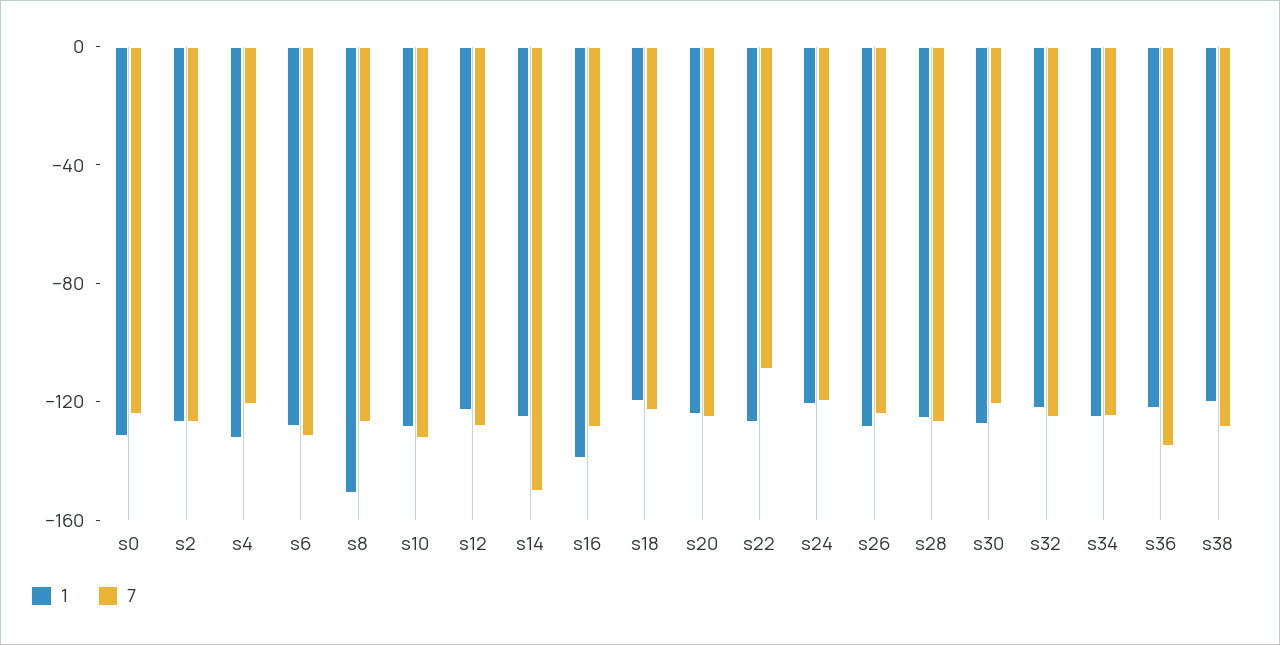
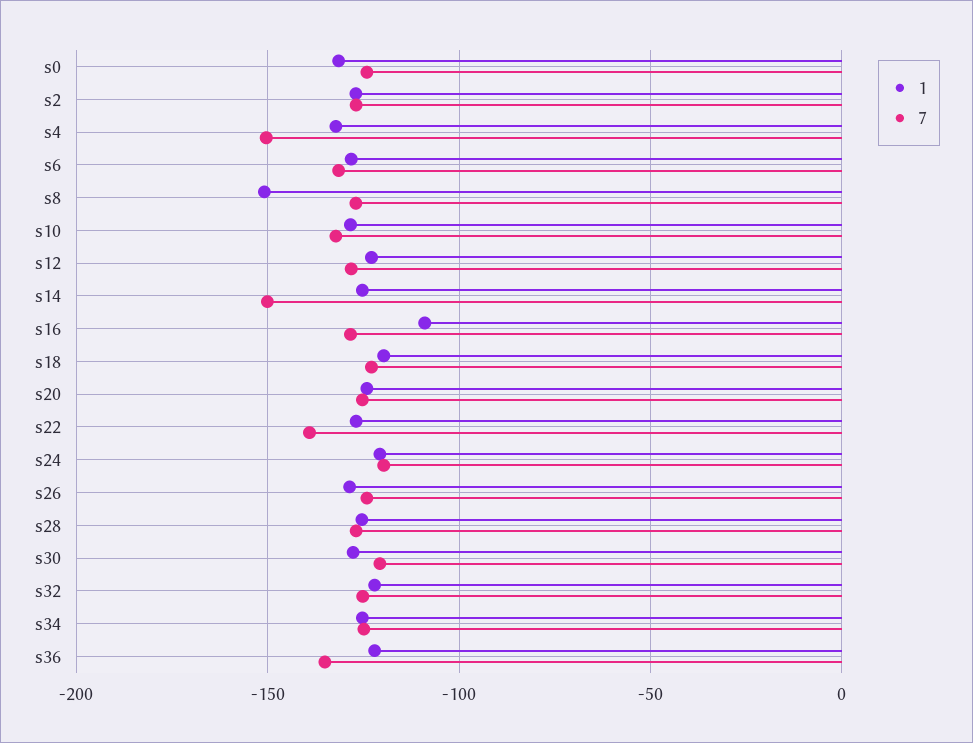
  {
    "1": {
      "s0": -130,
      "s2": -125,
      "s4": -130,
      "s6": -130,
      "s8": -150,
      "s10": -130,
      "s12": -125,
      "s14": -125,
-     "s16": -140,
+     "s16": -110,
      "s18": -120,
      "s20": -125,
      "s22": -125,
      "s24": -120,
      "s26": -130,
      "s28": -125,
      "s30": -130,
      "s32": -120,
      "s34": -125,
-     "s36": -120,
+     "s36": -120
-     "s38": -120
    },
    "7": {
      "s0": -125,
      "s2": -125,
-     "s4": -120,
+     "s4": -150,
      "s6": -130,
      "s8": -125,
      "s10": -130,
      "s12": -130,
      "s14": -150,
      "s16": -130,
      "s18": -125,
      "s20": -125,
-     "s22": -110,
+     "s22": -140,
      "s24": -120,
      "s26": -125,
      "s28": -125,
      "s30": -120,
      "s32": -125,
      "s34": -125,
-     "s36": -135,
+     "s36": -135
-     "s38": -130
    }
  }

